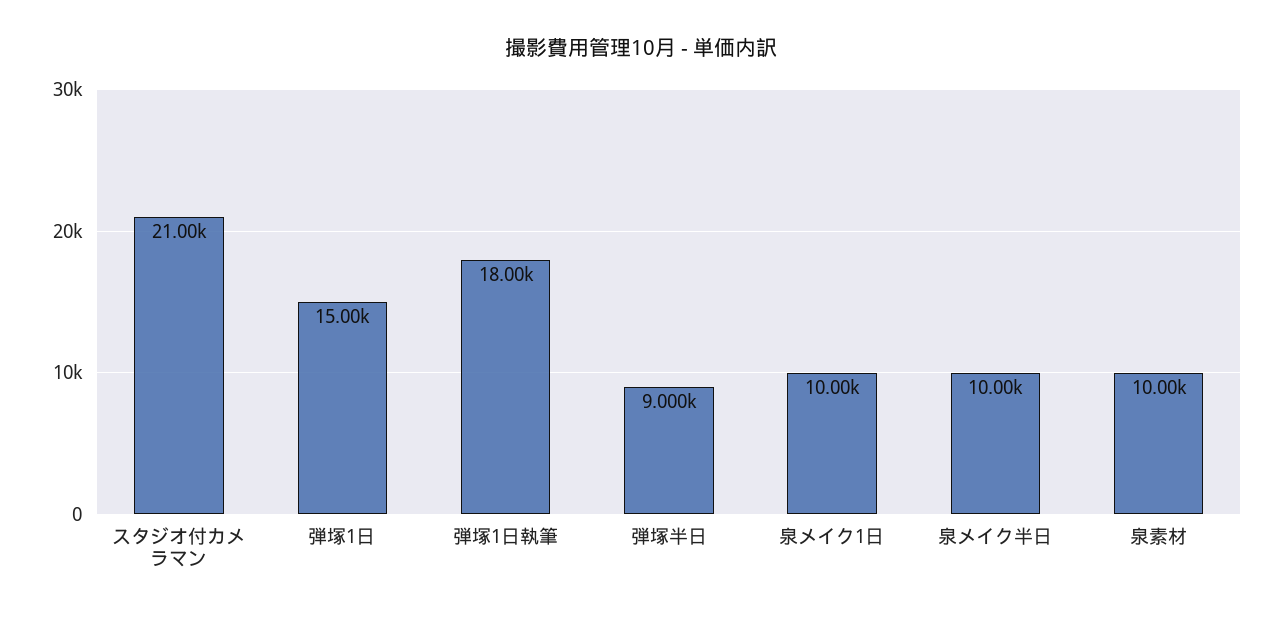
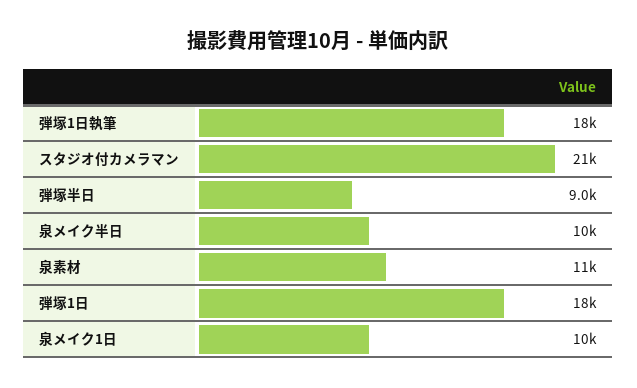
  {
    "スタジオ付カメラマン": 21000,
-   "弾塚1日": 15000,
+   "弾塚1日": 18000,
    "弾塚1日執筆": 18000,
    "弾塚半日": 9000,
    "泉メイク1日": 10000,
    "泉メイク半日": 10000,
-   "泉素材": 10000
+   "泉素材": 11000
  }

